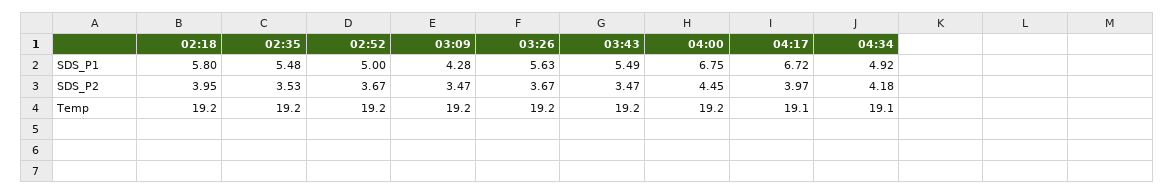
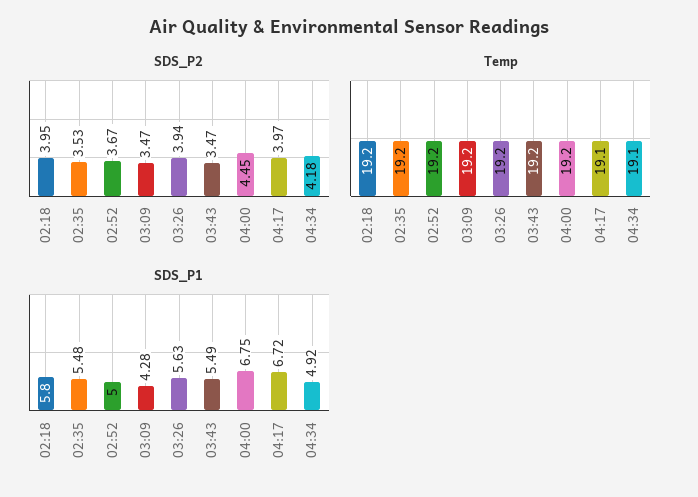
  {
    "SDS_P1": {
      "02:18": 5.8,
      "02:35": 5.48,
      "02:52": 5,
      "03:09": 4.28,
      "03:26": 5.63,
      "03:43": 5.49,
      "04:00": 6.75,
      "04:17": 6.72,
      "04:34": 4.92
    },
    "SDS_P2": {
      "02:18": 3.95,
      "02:35": 3.53,
      "02:52": 3.67,
      "03:09": 3.47,
-     "03:26": 3.67,
+     "03:26": 3.94,
      "03:43": 3.47,
      "04:00": 4.45,
      "04:17": 3.97,
      "04:34": 4.18
    },
    "Temp": {
      "02:18": 19.2,
      "02:35": 19.2,
      "02:52": 19.2,
      "03:09": 19.2,
      "03:26": 19.2,
      "03:43": 19.2,
      "04:00": 19.2,
      "04:17": 19.1,
      "04:34": 19.1
    }
  }

